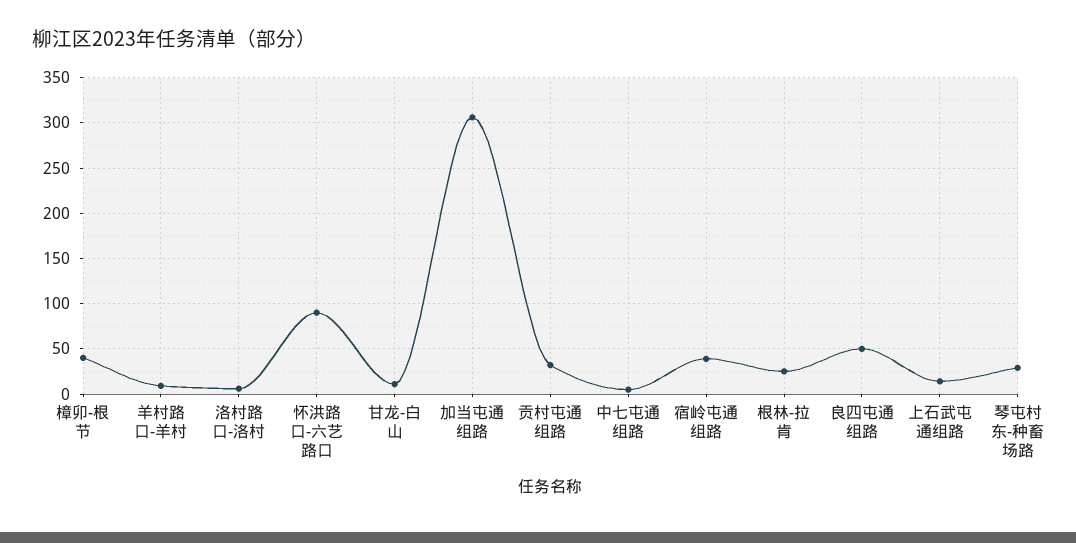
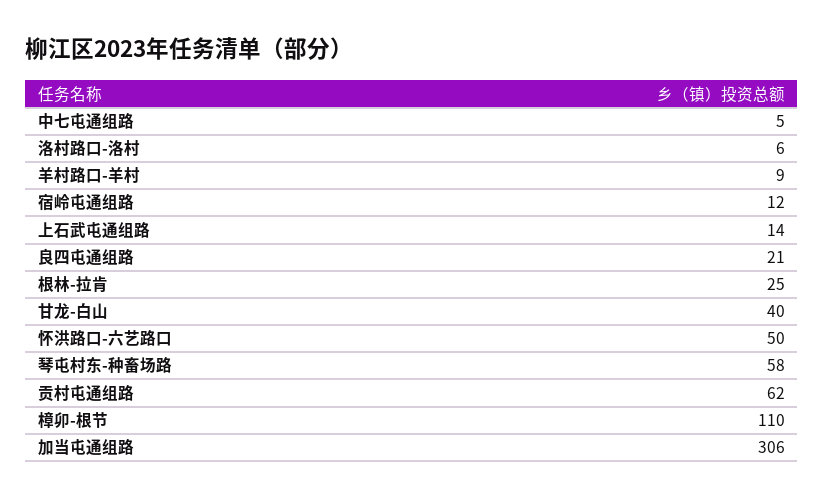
  {
-   "樟卯-根节": 40,
+   "樟卯-根节": 110,
    "羊村路口-羊村": 9,
    "洛村路口-洛村": 6,
-   "怀洪路口-六艺路口": 90,
+   "怀洪路口-六艺路口": 50,
-   "甘龙-白山": 10,
+   "甘龙-白山": 40,
    "加当屯通组路": 306,
-   "贡村屯通组路": 30,
+   "贡村屯通组路": 62,
    "中七屯通组路": 5,
-   "宿岭屯通组路": 40,
+   "宿岭屯通组路": 12,
    "根林-拉肯": 25,
-   "良四屯通组路": 50,
+   "良四屯通组路": 21,
    "上石武屯通组路": 14,
-   "琴屯村东-种畜场路": 30
+   "琴屯村东-种畜场路": 58
  }

